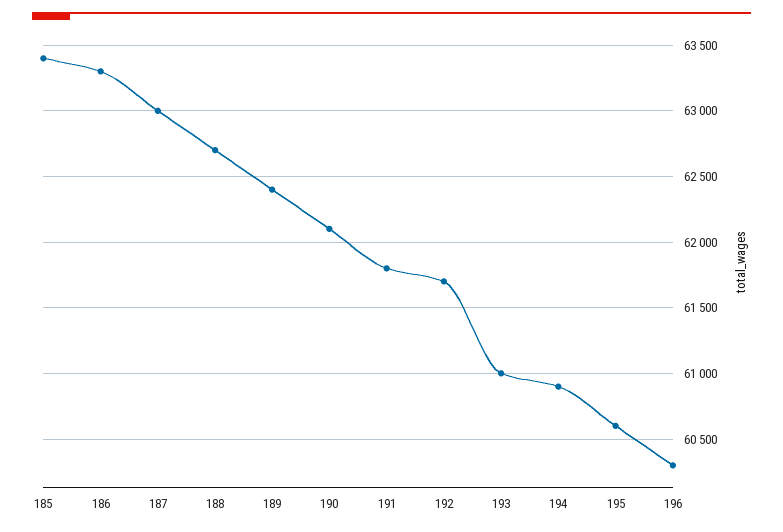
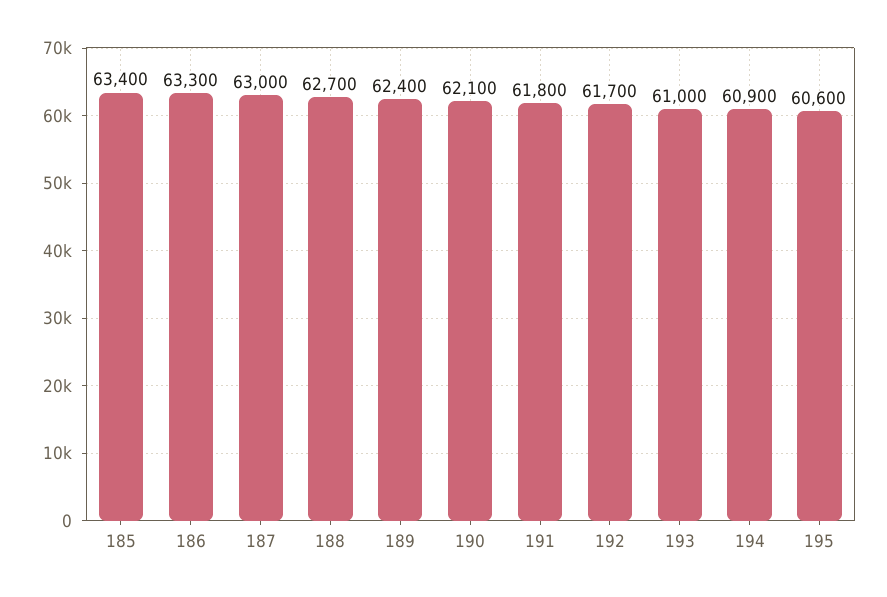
  {
    "185": 63400,
    "186": 63300,
    "187": 63000,
    "188": 62700,
    "189": 62400,
    "190": 62100,
    "191": 61800,
    "192": 61700,
    "193": 61000,
    "194": 60900,
-   "195": 60600,
+   "195": 60600
-   "196": 60300
  }

